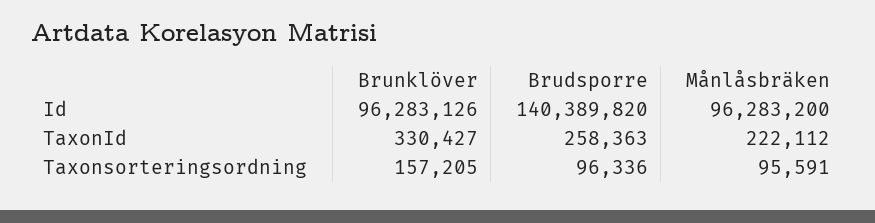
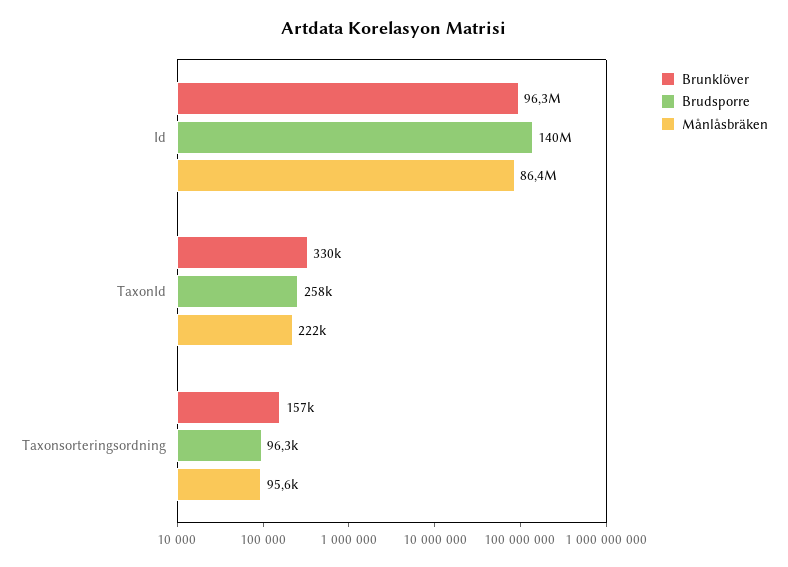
  {
    "Brunklöver": {
      "Id": 96283126,
      "TaxonId": 330427,
      "Taxonsorteringsordning": 157205
    },
    "Brudsporre": {
      "Id": 140389820,
      "TaxonId": 258363,
      "Taxonsorteringsordning": 96336
    },
    "Månlåsbräken": {
-     "Id": 96283200,
+     "Id": 86400000,
      "TaxonId": 222112,
      "Taxonsorteringsordning": 95591
    }
  }

